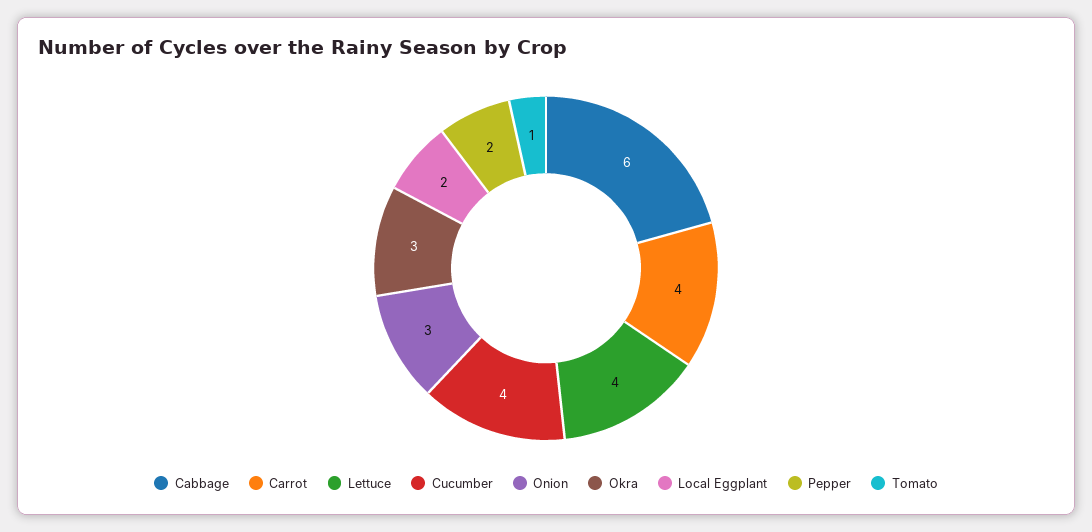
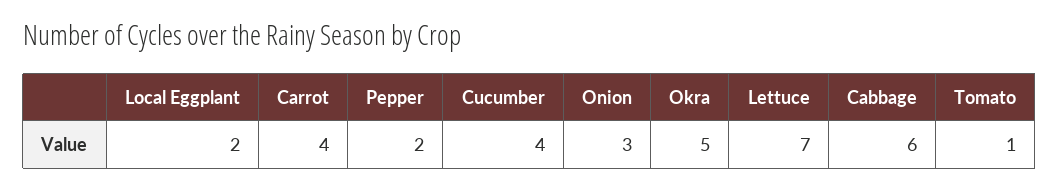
  {
    "Cabbage": 6,
    "Carrot": 4,
-   "Lettuce": 4,
+   "Lettuce": 7,
    "Cucumber": 4,
    "Onion": 3,
-   "Okra": 3,
+   "Okra": 5,
    "Local Eggplant": 2,
    "Pepper": 2,
    "Tomato": 1
  }

